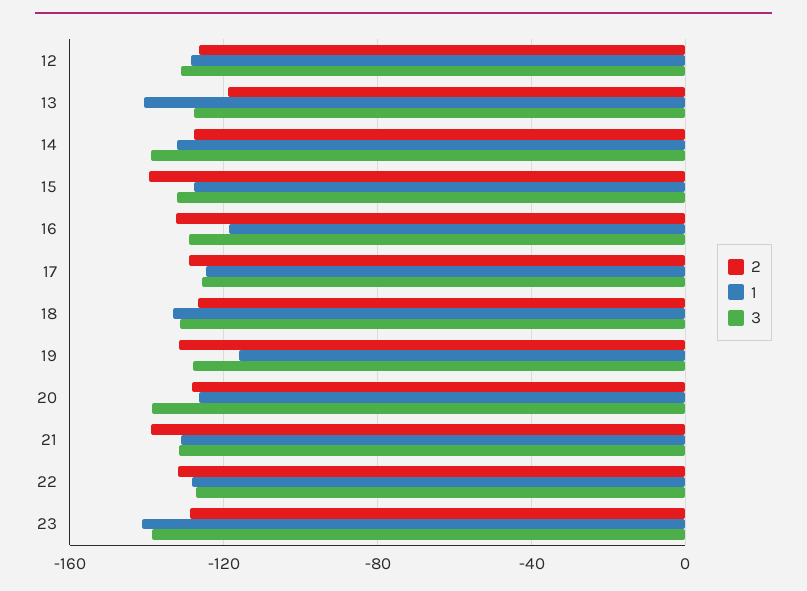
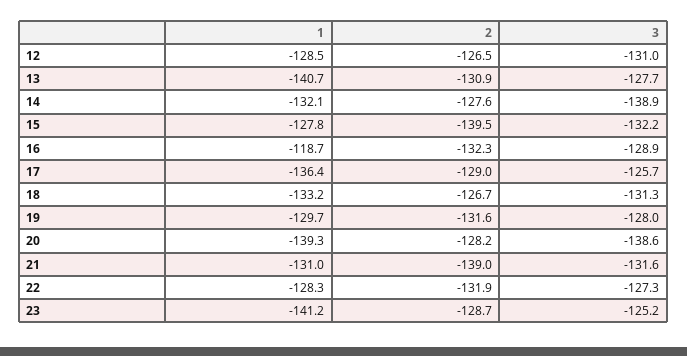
  {
    "2": {
      "12": -126.5,
-     "13": -120,
+     "13": -130.9,
      "14": -127.6,
      "15": -139.5,
      "16": -132.3,
      "17": -129,
      "18": -126.7,
      "19": -131.6,
      "20": -128.2,
      "21": -139,
      "22": -131.9,
      "23": -128.7
    },
    "1": {
      "12": -128.5,
      "13": -140.7,
      "14": -132.1,
      "15": -127.8,
      "16": -118.7,
-     "17": -125,
+     "17": -136.4,
      "18": -133.2,
-     "19": -115,
+     "19": -129.7,
-     "20": -125,
+     "20": -139.3,
      "21": -131,
      "22": -128.3,
      "23": -141.2
    },
    "3": {
      "12": -131,
      "13": -127.7,
      "14": -138.9,
      "15": -132.2,
      "16": -128.9,
      "17": -125.7,
      "18": -131.3,
      "19": -128,
      "20": -138.6,
      "21": -131.6,
      "22": -127.3,
-     "23": -140
+     "23": -125.2
    }
  }

